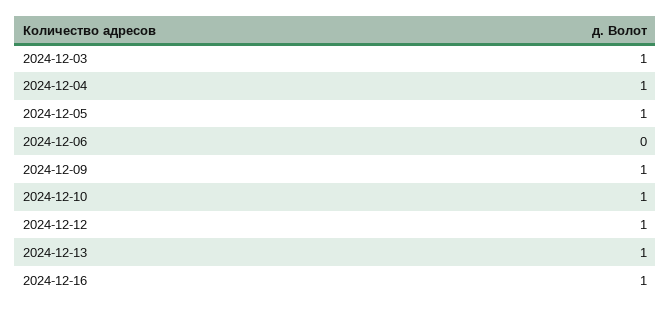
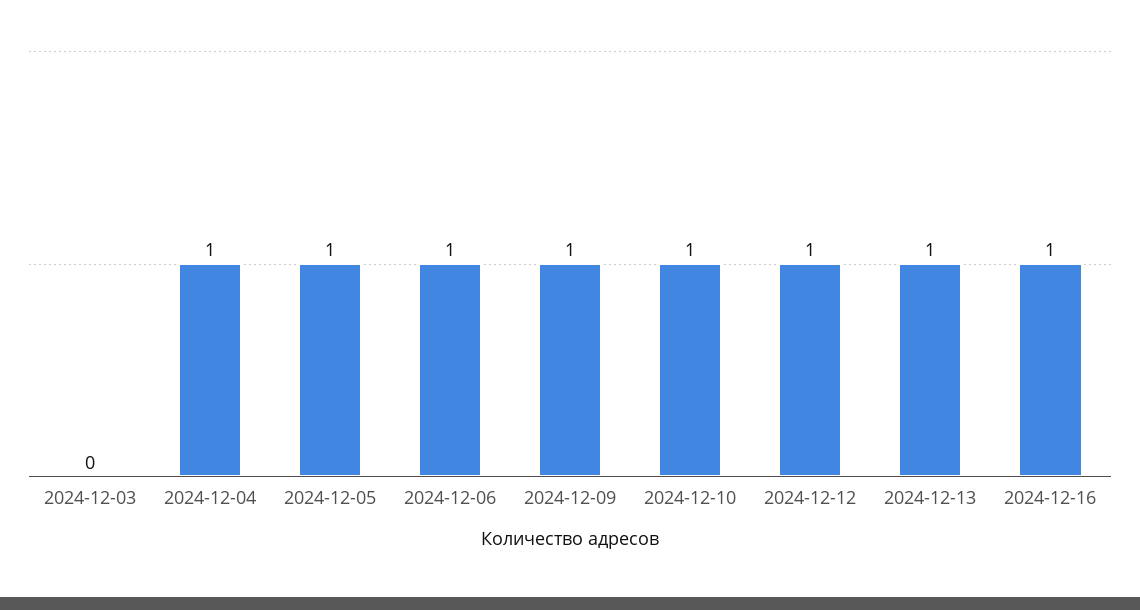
  {
-   "2024-12-03": 1,
+   "2024-12-03": 0,
    "2024-12-04": 1,
    "2024-12-05": 1,
-   "2024-12-06": 0,
+   "2024-12-06": 1,
    "2024-12-09": 1,
    "2024-12-10": 1,
    "2024-12-12": 1,
    "2024-12-13": 1,
    "2024-12-16": 1
  }

